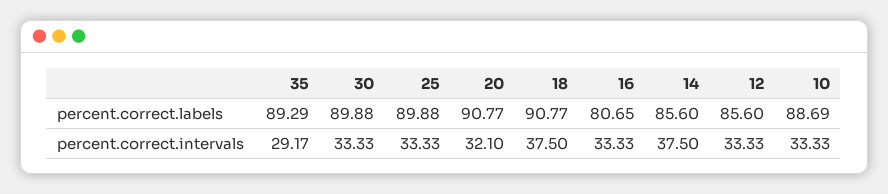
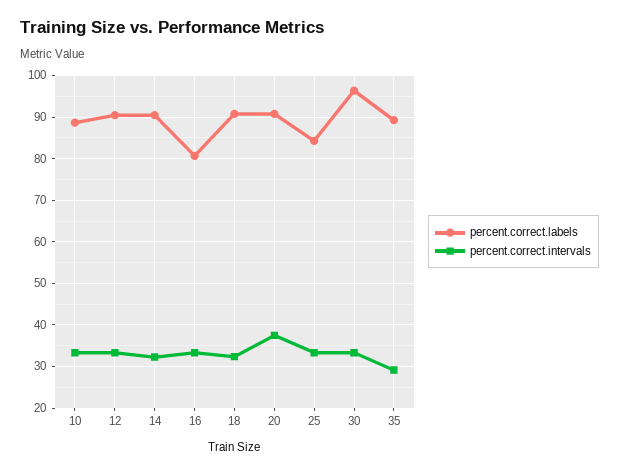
  {
    "percent.correct.labels": {
      "35": 89.29,
-     "30": 89.88,
+     "30": 96,
-     "25": 89.88,
+     "25": 84,
      "20": 90.77,
      "18": 90.77,
      "16": 80.65,
-     "14": 85.6,
+     "14": 90,
-     "12": 85.6,
+     "12": 90,
      "10": 88.69
    },
    "percent.correct.intervals": {
      "35": 29.17,
      "30": 33.33,
      "25": 33.33,
-     "20": 32.1,
+     "20": 38,
-     "18": 37.5,
+     "18": 32,
      "16": 33.33,
-     "14": 37.5,
+     "14": 32,
      "12": 33.33,
      "10": 33.33
    }
  }

